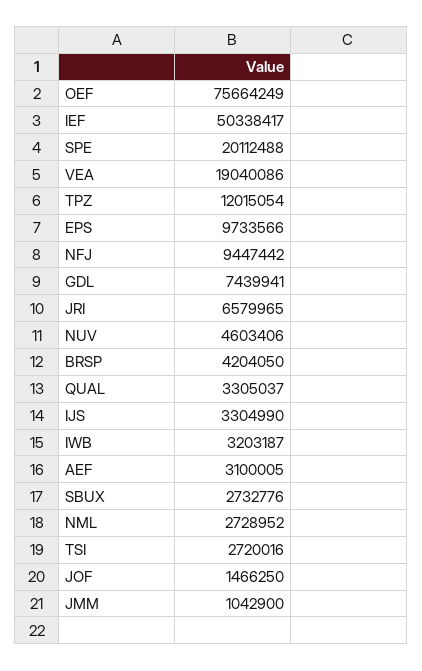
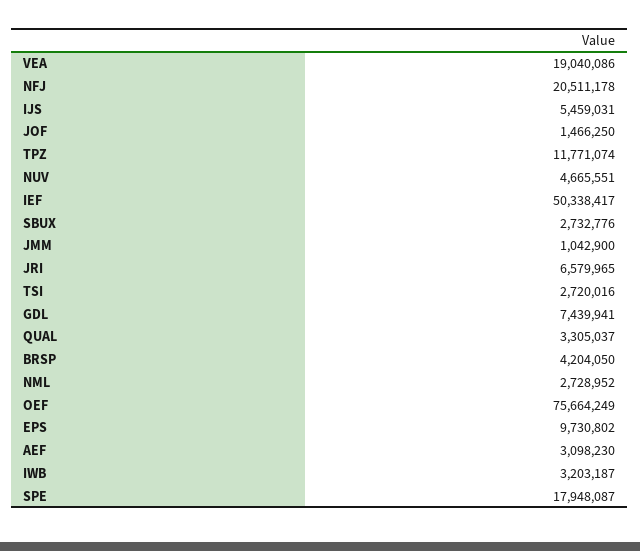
  {
    "OEF": 75664249,
    "IEF": 50338417,
-   "SPE": 20112488,
+   "SPE": 17948087,
    "VEA": 19040086,
-   "TPZ": 12015054,
+   "TPZ": 11771074,
-   "EPS": 9733566,
+   "EPS": 9730802,
-   "NFJ": 9447442,
+   "NFJ": 20511178,
    "GDL": 7439941,
    "JRI": 6579965,
-   "NUV": 4603406,
+   "NUV": 4665551,
    "BRSP": 4204050,
    "QUAL": 3305037,
-   "IJS": 3304990,
+   "IJS": 5459031,
    "IWB": 3203187,
-   "AEF": 3100005,
+   "AEF": 3098230,
    "SBUX": 2732776,
    "NML": 2728952,
    "TSI": 2720016,
    "JOF": 1466250,
    "JMM": 1042900
  }

